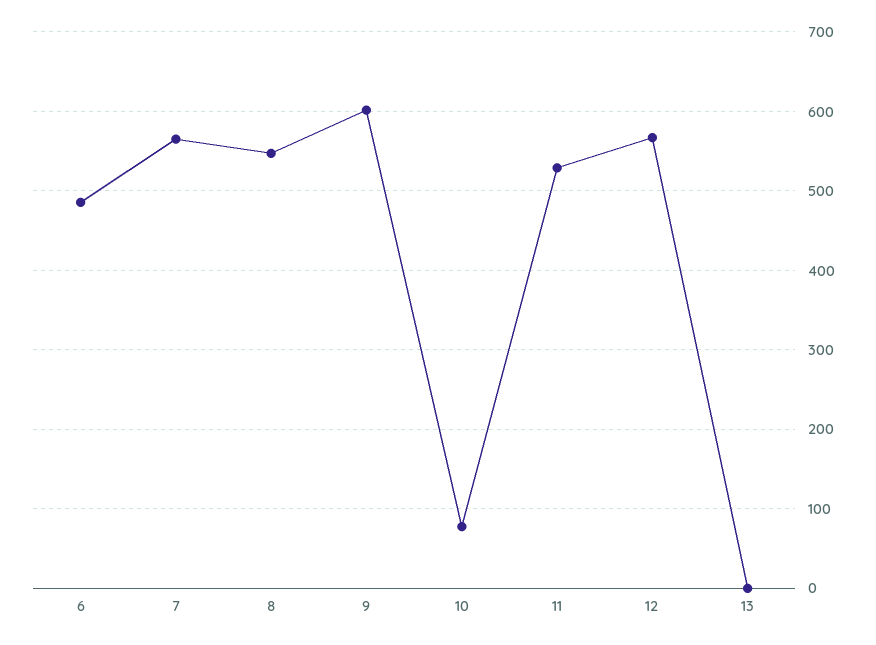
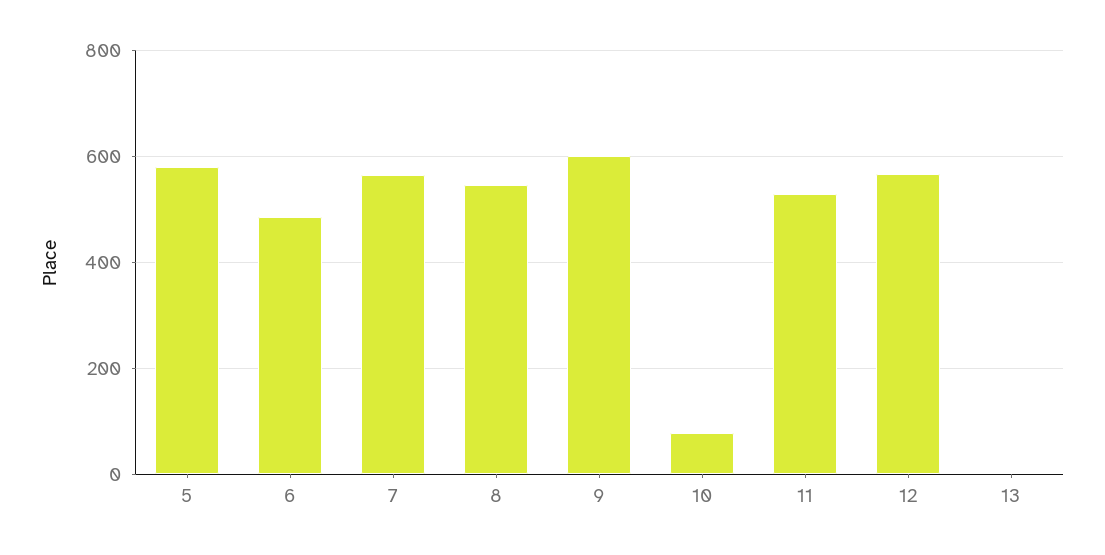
  {
    "6": 490,
    "7": 570,
    "8": 550,
    "9": 600,
    "10": 80,
    "11": 530,
    "12": 570,
-   "13": 0
+   "13": 0,
+   "5": 580
  }

